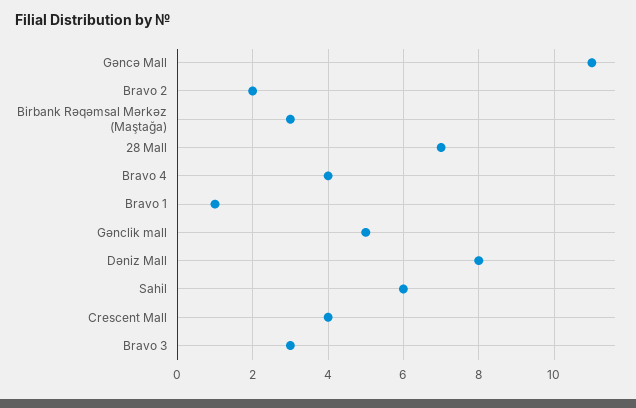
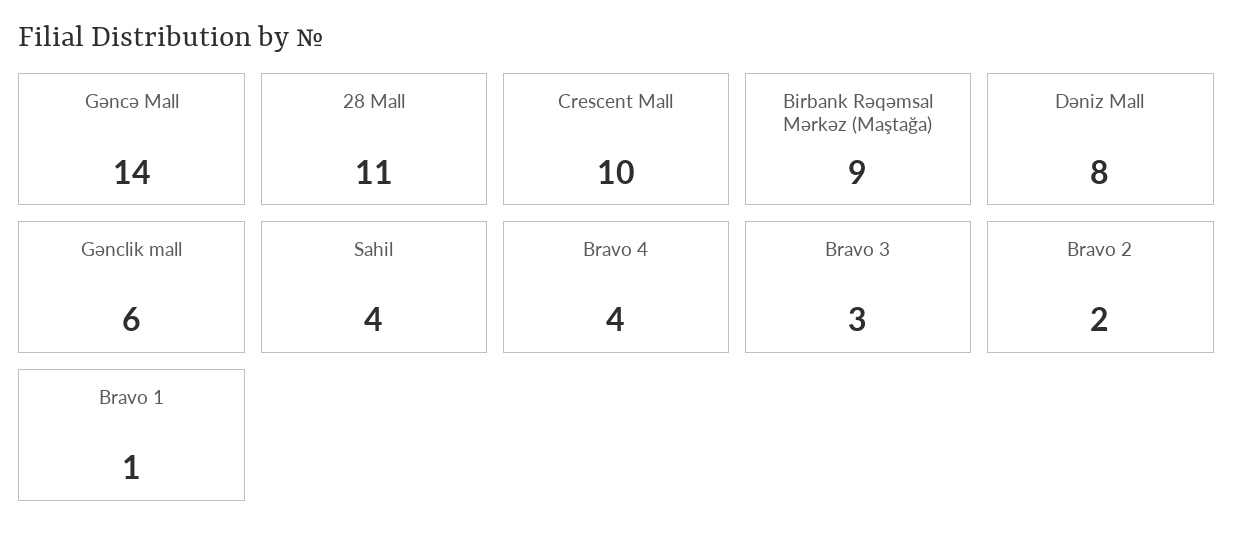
  {
-   "Gəncə Mall": 11,
+   "Gəncə Mall": 14,
    "Bravo 2": 2,
-   "Birbank Rəqəmsal Mərkəz (Maştağa)": 3,
+   "Birbank Rəqəmsal Mərkəz (Maştağa)": 9,
-   "28 Mall": 7,
+   "28 Mall": 11,
    "Bravo 4": 4,
    "Bravo 1": 1,
-   "Gənclik mall": 5,
+   "Gənclik mall": 6,
    "Dəniz Mall": 8,
-   "Sahil": 6,
+   "Sahil": 4,
-   "Crescent Mall": 4,
+   "Crescent Mall": 10,
    "Bravo 3": 3
  }

